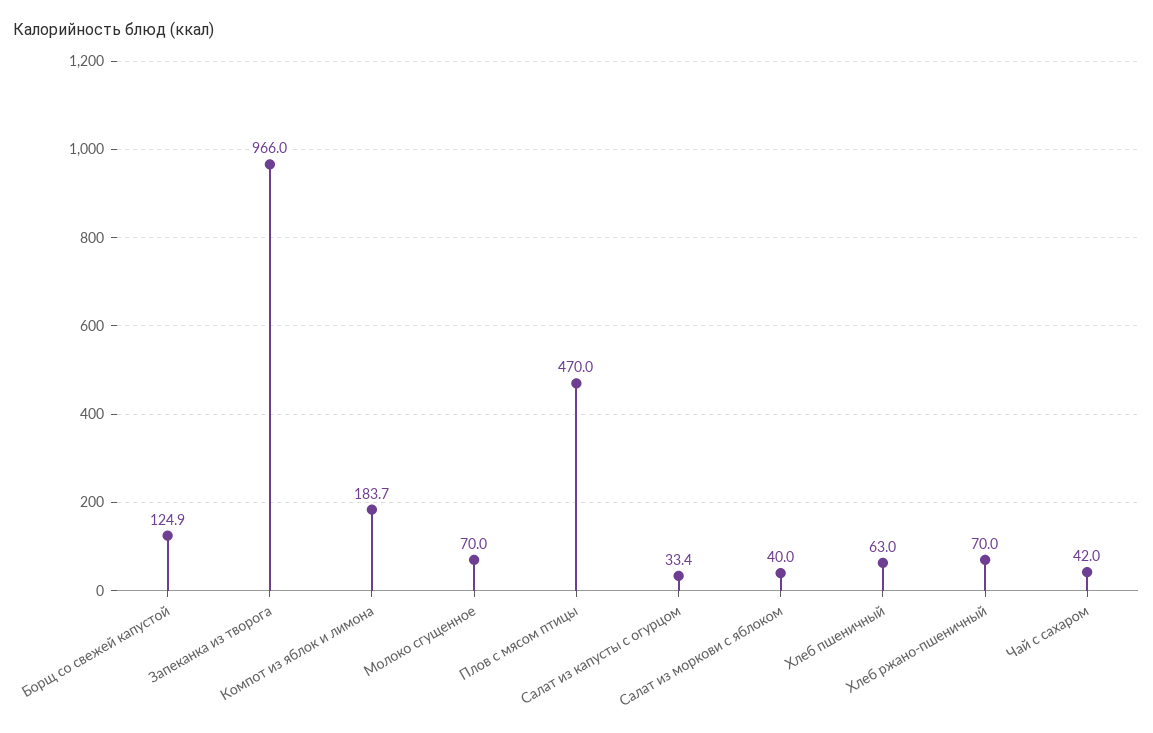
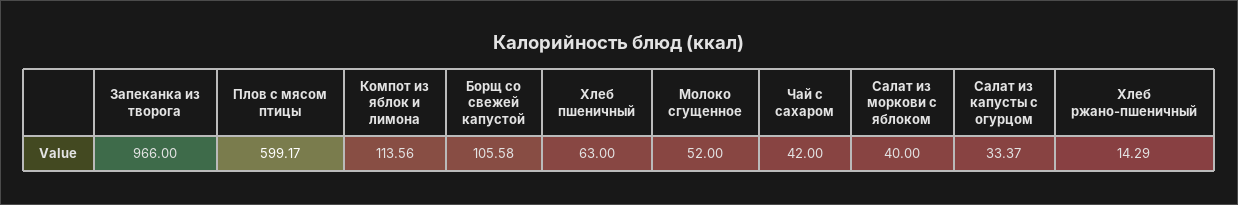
  {
-   "Борщ со свежей капустой": 124.9,
+   "Борщ со свежей капустой": 105.58,
    "Запеканка из творога": 966,
-   "Компот из яблок и лимона": 183.7,
+   "Компот из яблок и лимона": 113.56,
-   "Молоко сгущенное": 70,
+   "Молоко сгущенное": 52,
-   "Плов с мясом птицы": 470,
+   "Плов с мясом птицы": 599.17,
    "Салат из капусты с огурцом": 33.37,
    "Салат из моркови с яблоком": 40,
    "Хлеб пшеничный": 63,
-   "Хлеб ржано-пшеничный": 70,
+   "Хлеб ржано-пшеничный": 14.29,
    "Чай с сахаром": 42
  }

